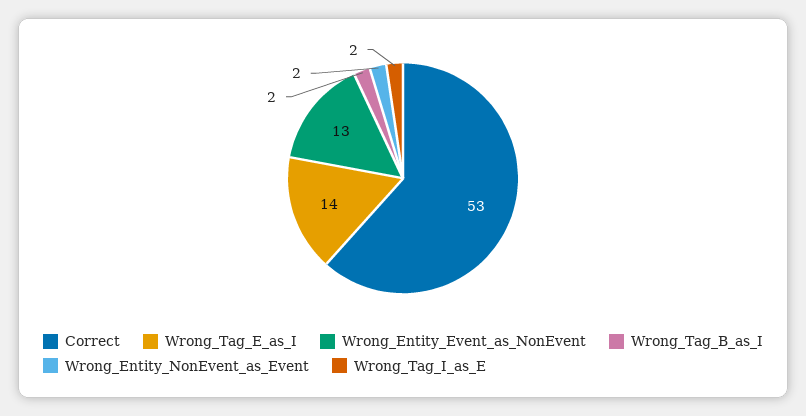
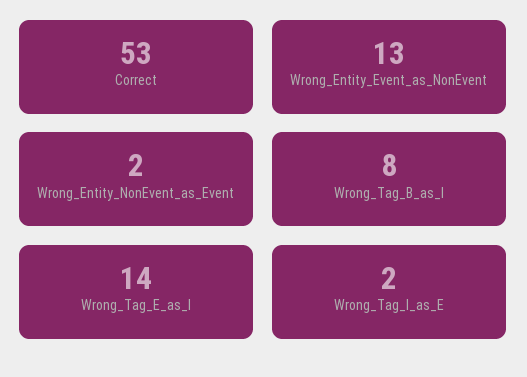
  {
    "Correct": 53,
    "Wrong_Tag_E_as_I": 14,
    "Wrong_Entity_Event_as_NonEvent": 13,
-   "Wrong_Tag_B_as_I": 2,
+   "Wrong_Tag_B_as_I": 8,
    "Wrong_Entity_NonEvent_as_Event": 2,
    "Wrong_Tag_I_as_E": 2
  }

